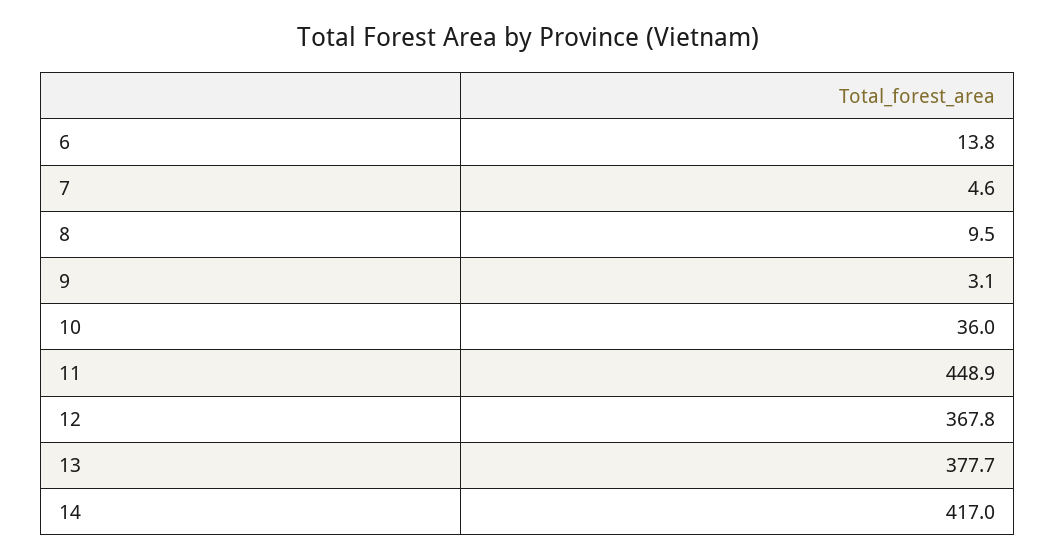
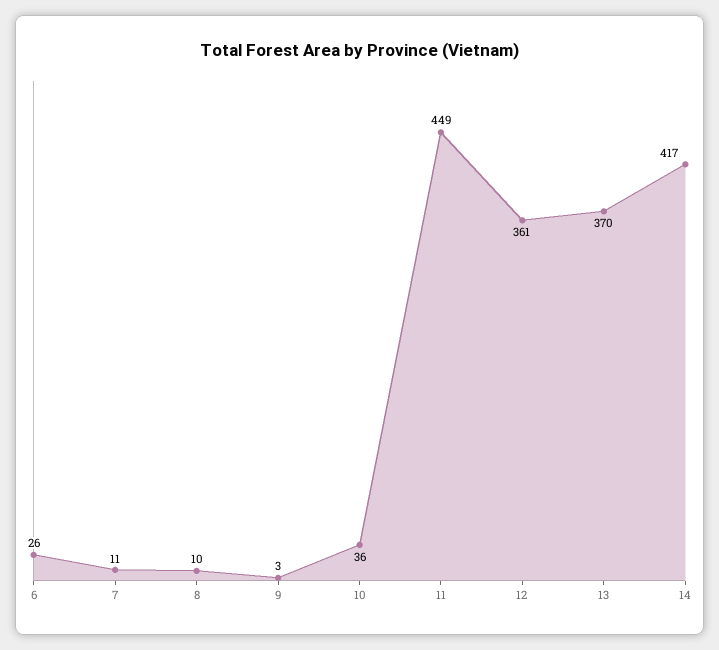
  {
-   "6": 13.8,
+   "6": 26,
-   "7": 4.6,
+   "7": 11,
    "8": 9.5,
    "9": 3.1,
    "10": 36,
    "11": 448.9,
-   "12": 367.8,
+   "12": 361,
-   "13": 377.7,
+   "13": 370,
    "14": 417
  }

